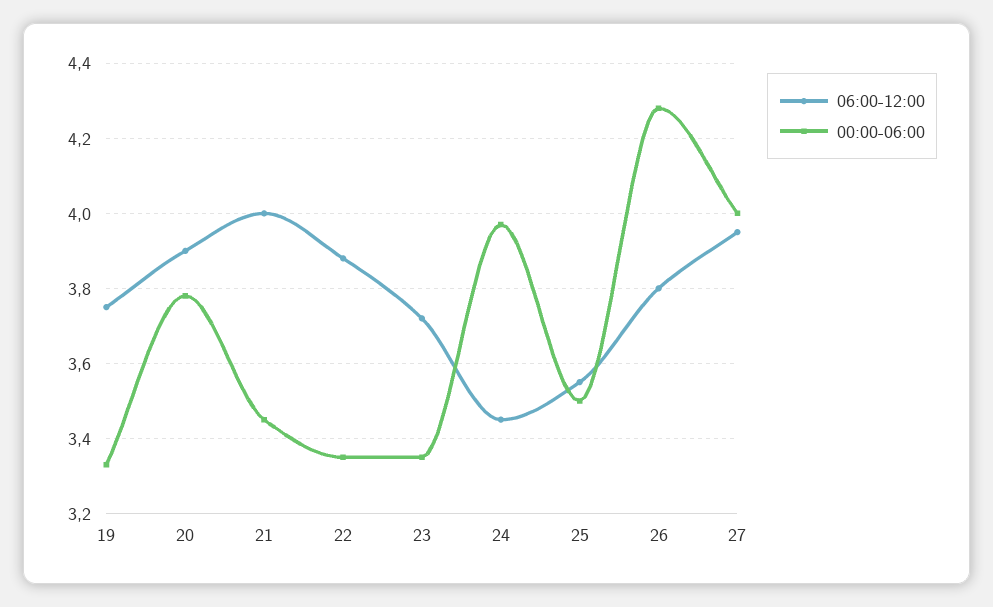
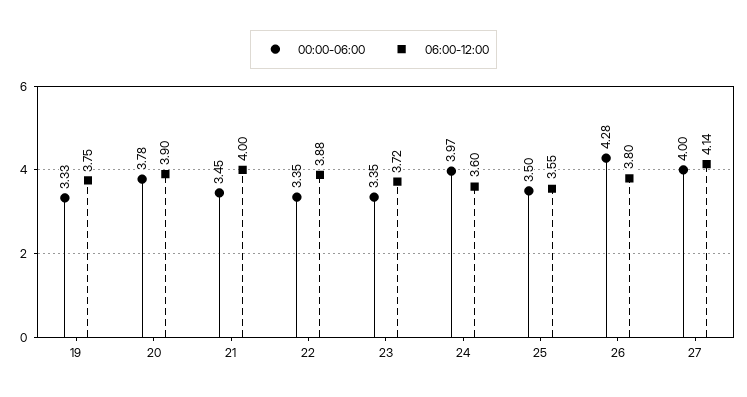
  {
    "06:00-12:00": {
      "19": 3.75,
      "20": 3.9,
      "21": 4,
      "22": 3.88,
      "23": 3.72,
-     "24": 3.45,
+     "24": 3.6,
      "25": 3.55,
      "26": 3.8,
-     "27": 3.95
+     "27": 4.14
    },
    "00:00-06:00": {
      "19": 3.33,
      "20": 3.78,
      "21": 3.45,
      "22": 3.35,
      "23": 3.35,
      "24": 3.97,
      "25": 3.5,
      "26": 4.28,
      "27": 4
    }
  }

